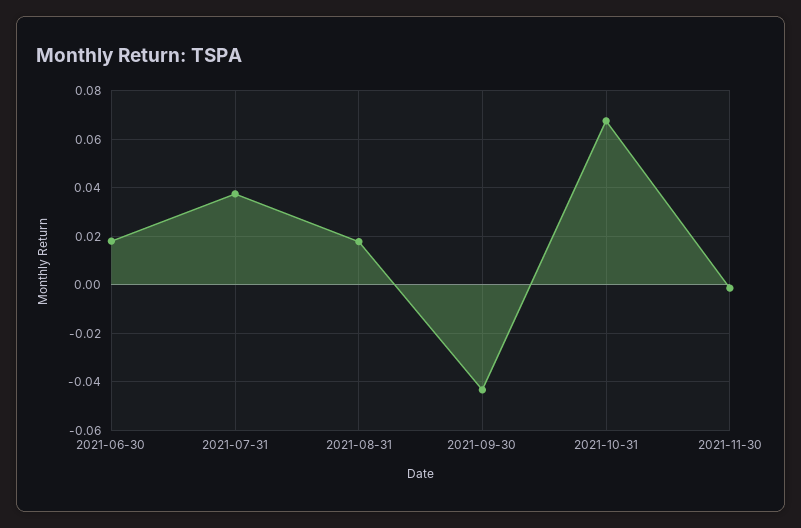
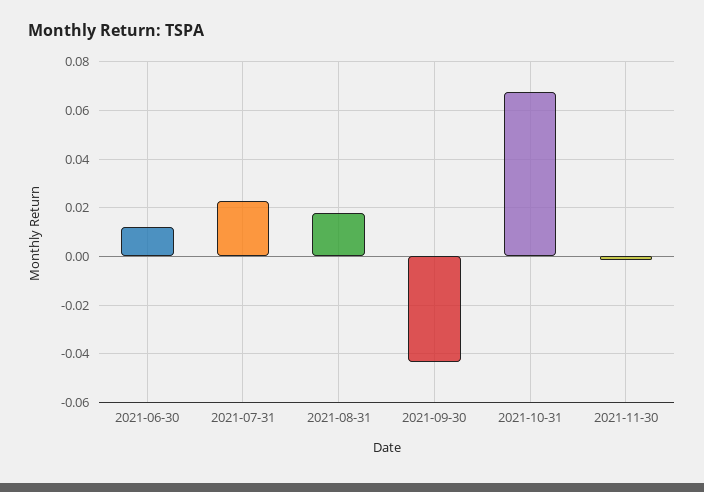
  {
-   "2021-06-30": 0.0175,
+   "2021-06-30": 0.0125,
-   "2021-07-31": 0.0375,
+   "2021-07-31": 0.0225,
    "2021-08-31": 0.0175,
    "2021-09-30": -0.0425,
    "2021-10-31": 0.0675,
    "2021-11-30": -0.0025
  }

